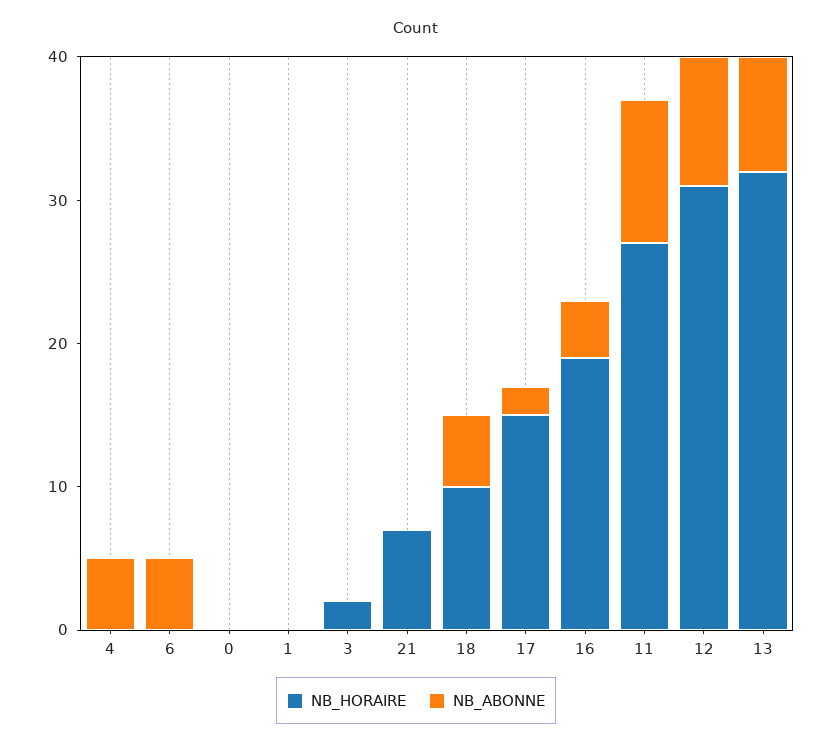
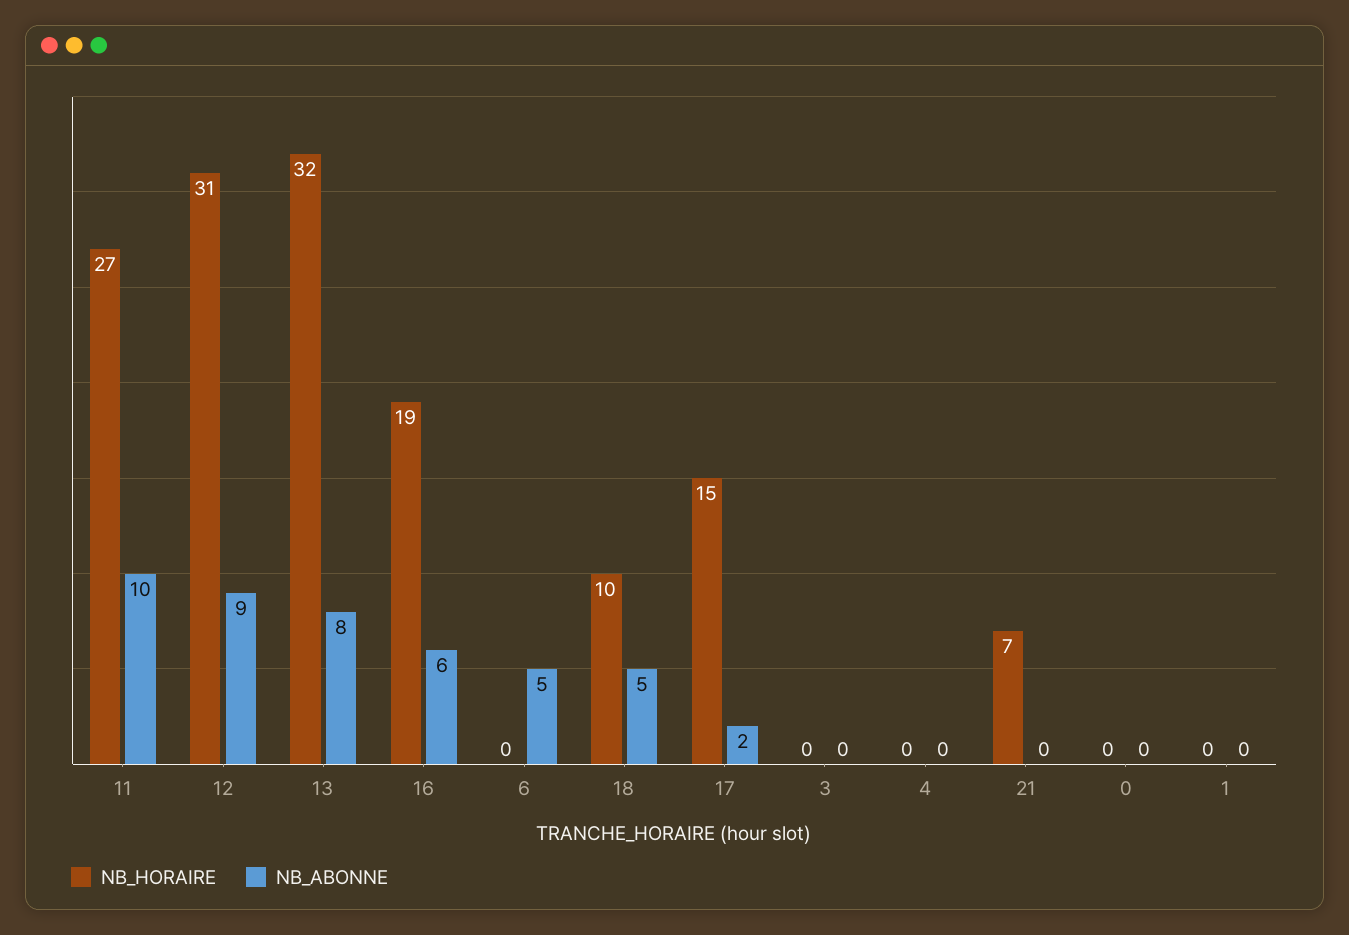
  {
    "NB_HORAIRE": {
      "4": 0,
      "6": 0,
      "0": 0,
      "1": 0,
-     "3": 2,
+     "3": 0,
      "21": 7,
      "18": 10,
      "17": 15,
      "16": 19,
      "11": 27,
      "12": 31,
      "13": 32
    },
    "NB_ABONNE": {
-     "4": 5,
+     "4": 0,
      "6": 5,
      "0": 0,
      "1": 0,
      "3": 0,
      "21": 0,
      "18": 5,
      "17": 2,
-     "16": 4,
+     "16": 6,
      "11": 10,
      "12": 9,
      "13": 8
    }
  }

